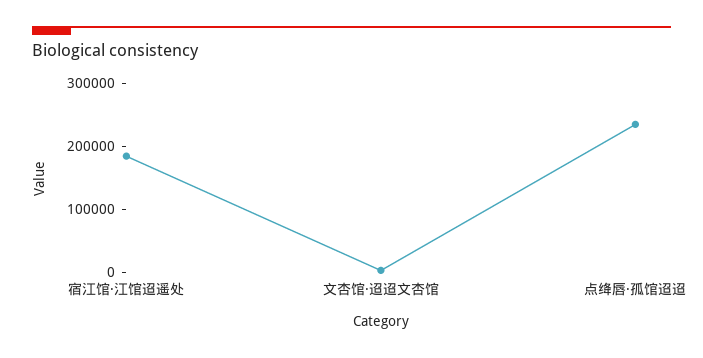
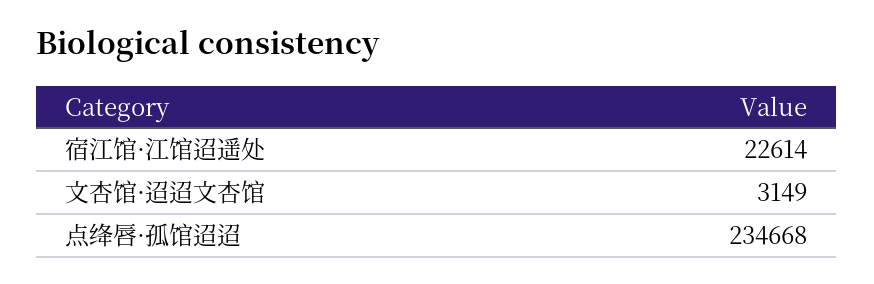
  {
-   "宿江馆·江馆迢遥处": 180000,
+   "宿江馆·江馆迢遥处": 22614,
    "文杏馆·迢迢文杏馆": 3149,
    "点绛唇·孤馆迢迢": 234668
  }

